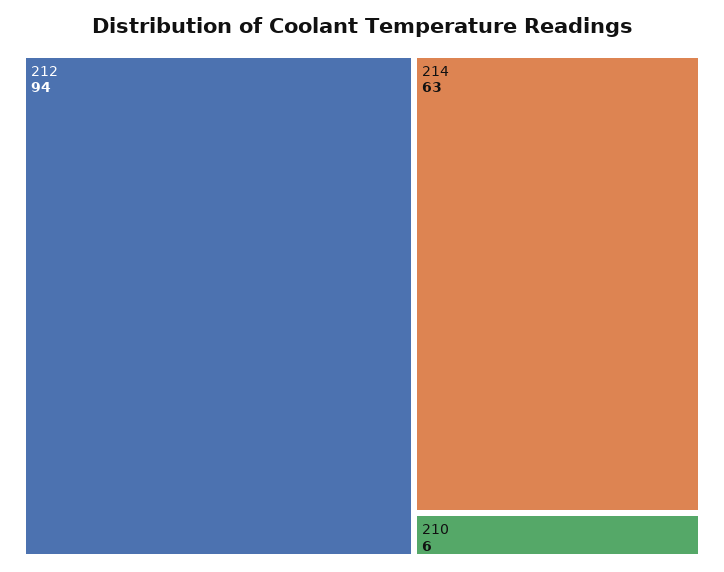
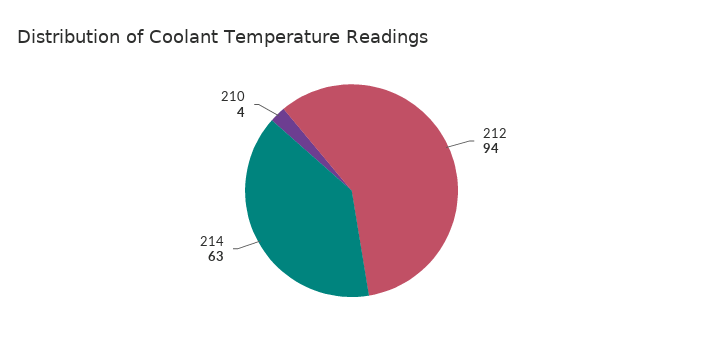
  {
    "212": 94,
    "214": 63,
-   "210": 6
+   "210": 4
  }

